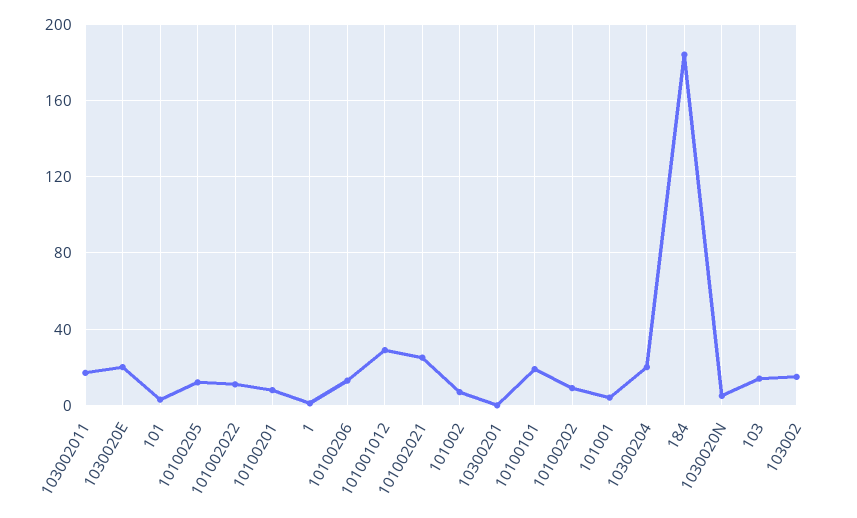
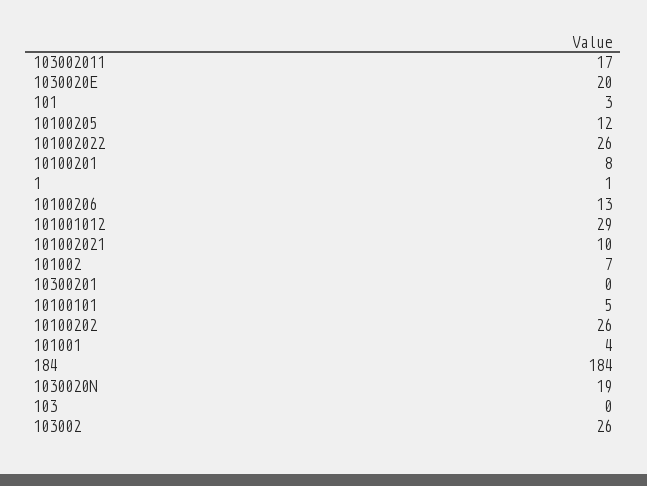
  {
    "103002011": 17,
    "1030020E": 20,
    "101": 3,
    "10100205": 12,
-   "101002022": 10,
+   "101002022": 26,
    "10100201": 8,
    "1": 1,
    "10100206": 13,
    "101001012": 29,
-   "101002021": 25,
+   "101002021": 10,
    "101002": 7,
    "10300201": 0,
-   "10100101": 20,
+   "10100101": 5,
-   "10100202": 10,
+   "10100202": 26,
    "101001": 4,
-   "10300204": 20,
    "184": 184,
-   "1030020N": 5,
+   "1030020N": 19,
-   "103": 15,
+   "103": 0,
-   "103002": 15
+   "103002": 26
  }

